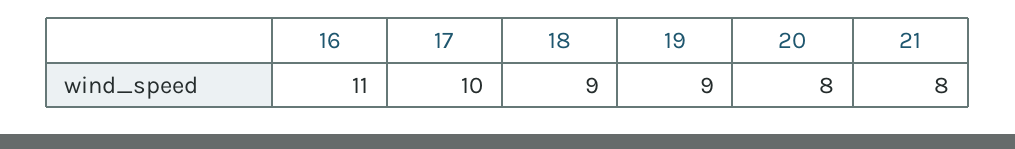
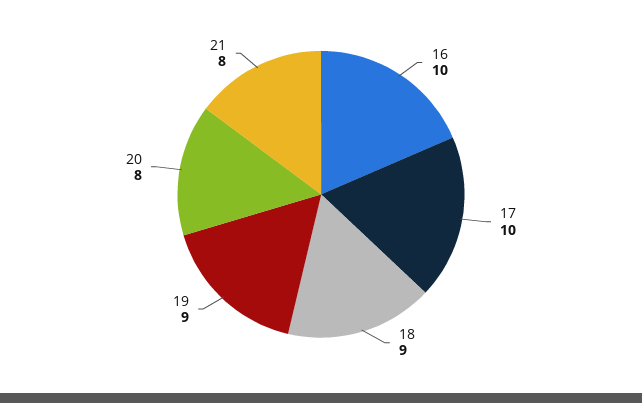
  {
-   "16": 11,
+   "16": 10,
    "17": 10,
    "18": 9,
    "19": 9,
    "20": 8,
    "21": 8
  }

